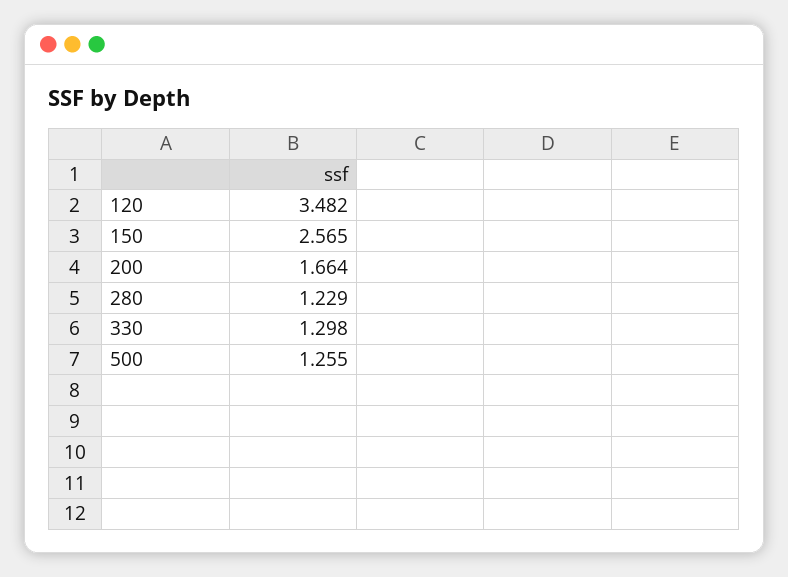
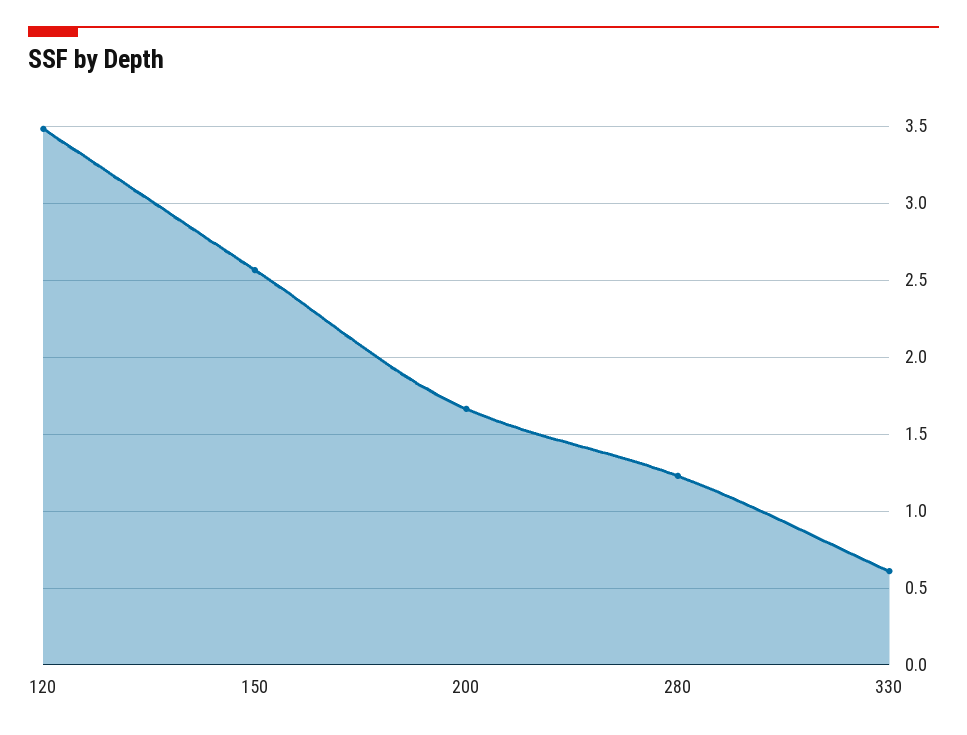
  {
    "120": 3.482,
    "150": 2.565,
    "200": 1.664,
    "280": 1.229,
-   "330": 1.298,
+   "330": 0.6
-   "500": 1.255
  }

